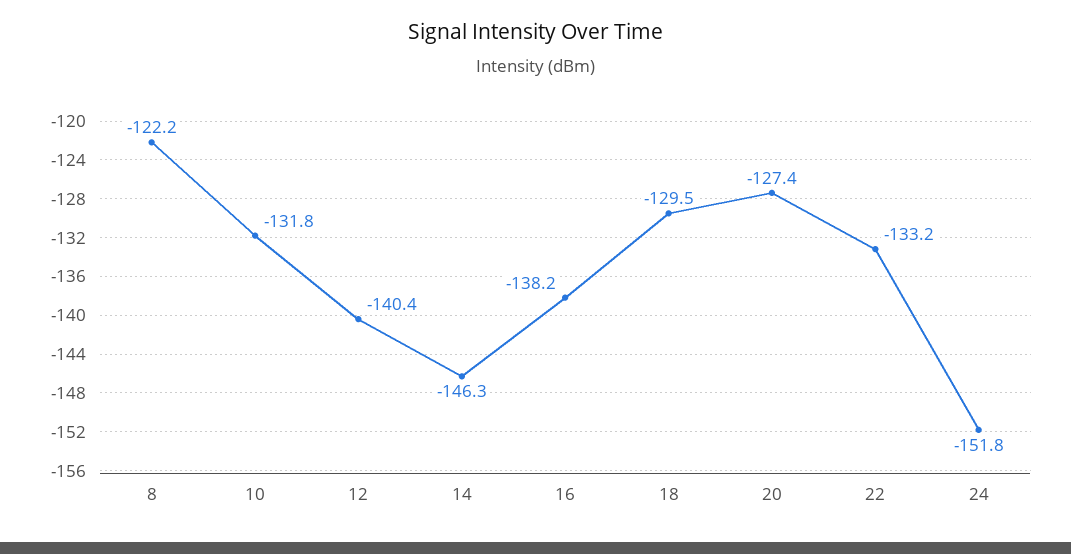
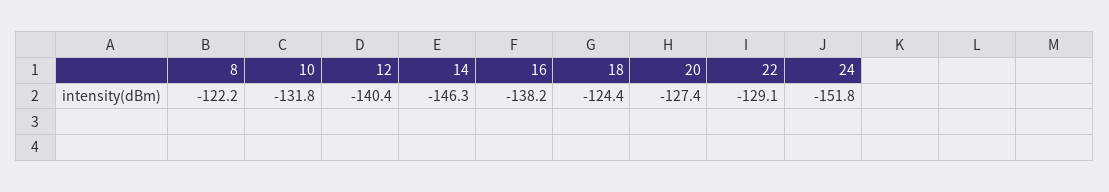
  {
    "8": -122.2,
    "10": -131.8,
    "12": -140.4,
    "14": -146.3,
    "16": -138.2,
-   "18": -129.5,
+   "18": -124.4,
    "20": -127.4,
-   "22": -133.2,
+   "22": -129.1,
    "24": -151.8
  }

